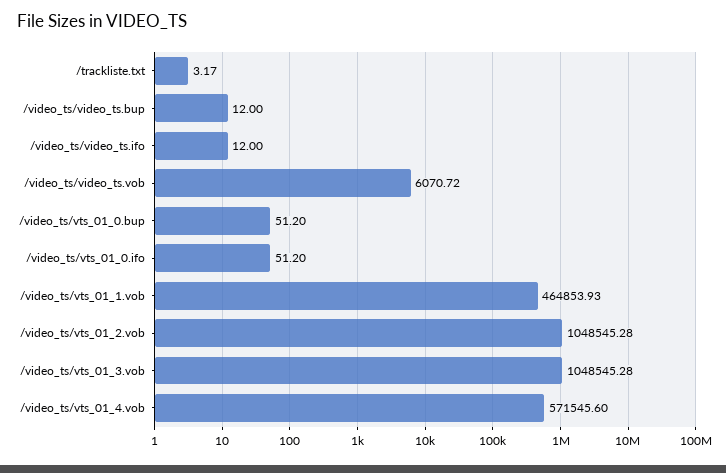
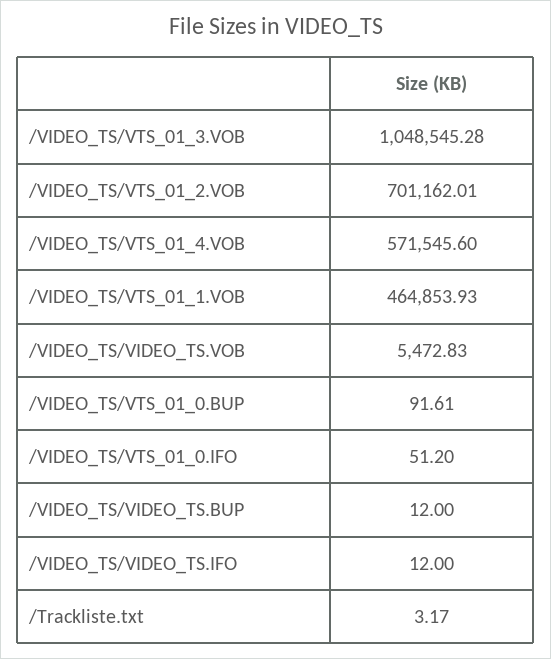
  {
    "/trackliste.txt": 3.17,
    "/video_ts/video_ts.bup": 12,
    "/video_ts/video_ts.ifo": 12,
-   "/video_ts/video_ts.vob": 6070.72,
+   "/video_ts/video_ts.vob": 5472.83,
-   "/video_ts/vts_01_0.bup": 51.2,
+   "/video_ts/vts_01_0.bup": 91.61,
    "/video_ts/vts_01_0.ifo": 51.2,
    "/video_ts/vts_01_1.vob": 464853.93,
-   "/video_ts/vts_01_2.vob": 1048545.28,
+   "/video_ts/vts_01_2.vob": 701162.01,
    "/video_ts/vts_01_3.vob": 1048545.28,
    "/video_ts/vts_01_4.vob": 571545.6
  }

